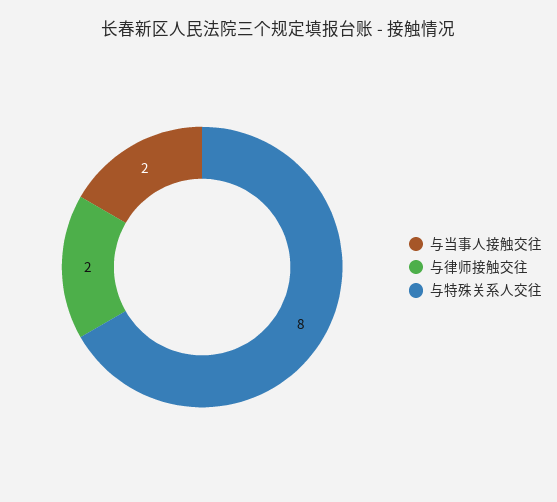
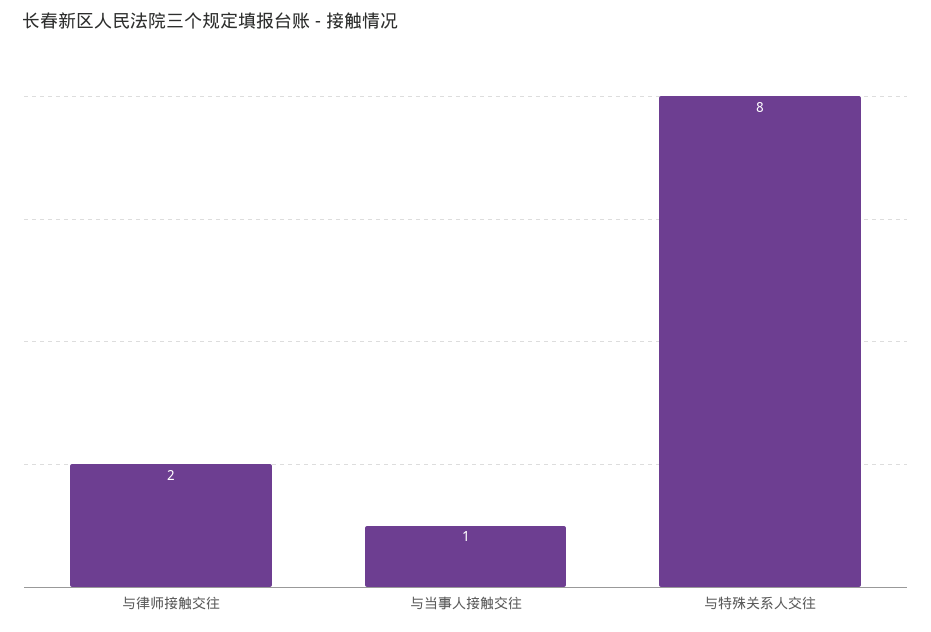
  {
-   "与当事人接触交往": 2,
+   "与当事人接触交往": 1,
    "与律师接触交往": 2,
    "与特殊关系人交往": 8
  }

